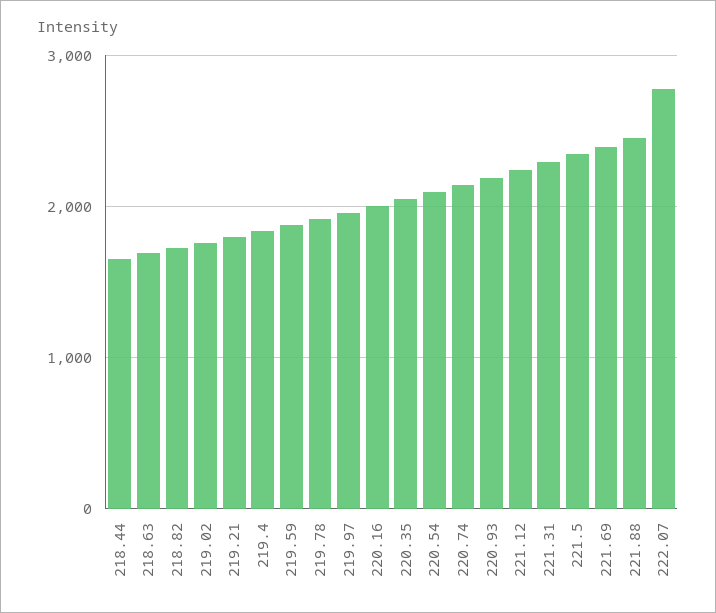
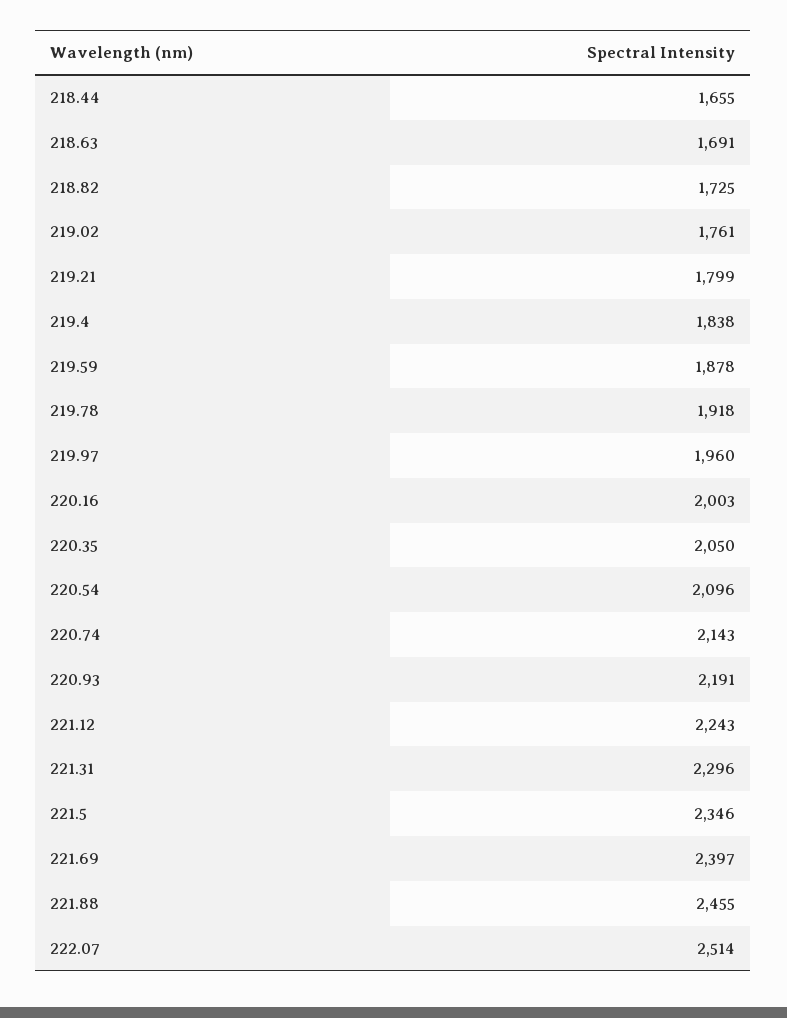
  {
    "218.44": 1655,
    "218.63": 1691,
    "218.82": 1725,
    "219.02": 1761,
    "219.21": 1799,
    "219.4": 1838,
    "219.59": 1878,
    "219.78": 1918,
    "219.97": 1960,
    "220.16": 2003,
    "220.35": 2050,
    "220.54": 2096,
    "220.74": 2143,
    "220.93": 2191,
    "221.12": 2243,
    "221.31": 2296,
    "221.5": 2346,
    "221.69": 2397,
    "221.88": 2455,
-   "222.07": 2800
+   "222.07": 2514
  }

